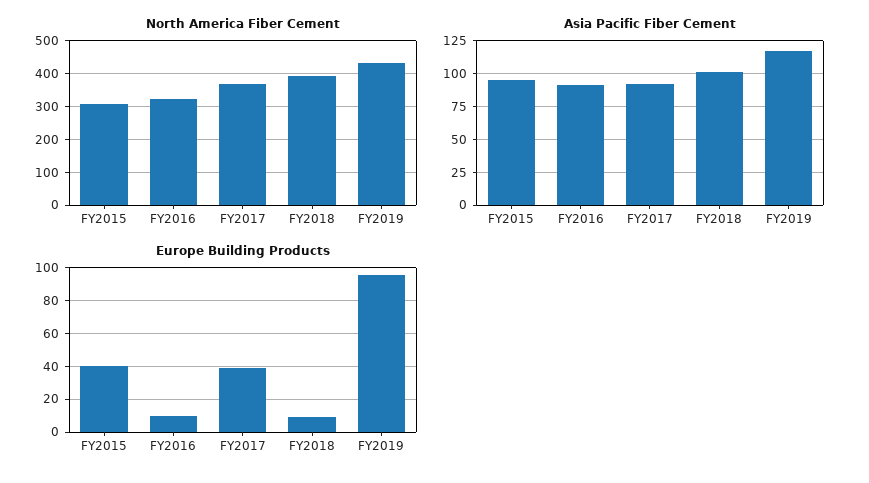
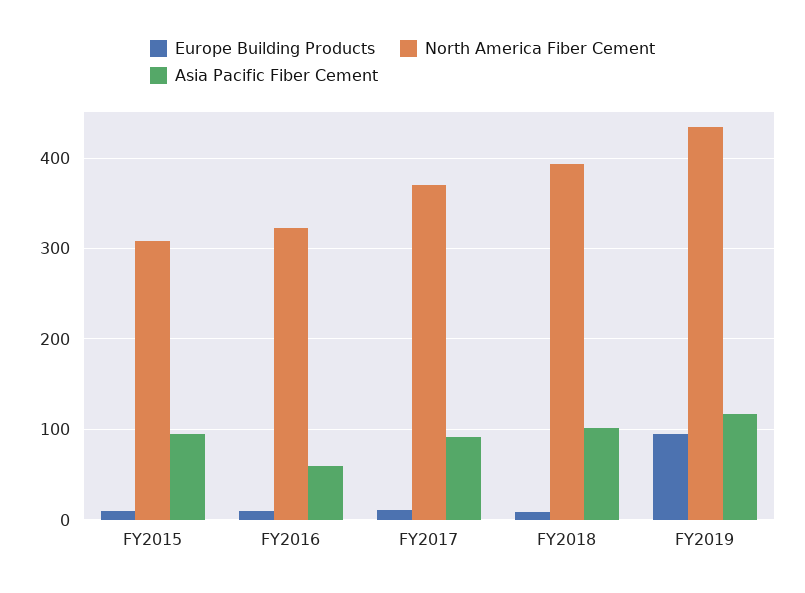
  {
    "North America Fiber Cement": {
      "FY2015": 310,
      "FY2016": 320,
      "FY2017": 370,
      "FY2018": 390,
      "FY2019": 430
    },
    "Asia Pacific Fiber Cement": {
      "FY2015": 95,
-     "FY2016": 90,
+     "FY2016": 60,
      "FY2017": 90,
      "FY2018": 100,
      "FY2019": 115
    },
    "Europe Building Products": {
-     "FY2015": 40,
+     "FY2015": 10,
      "FY2016": 10,
-     "FY2017": 40,
+     "FY2017": 10,
      "FY2018": 10,
      "FY2019": 95
    }
  }

